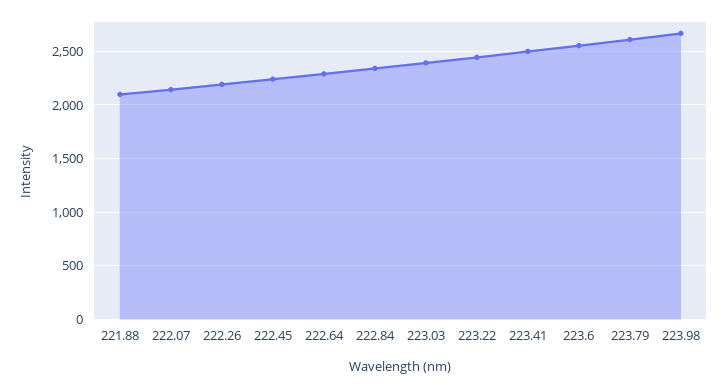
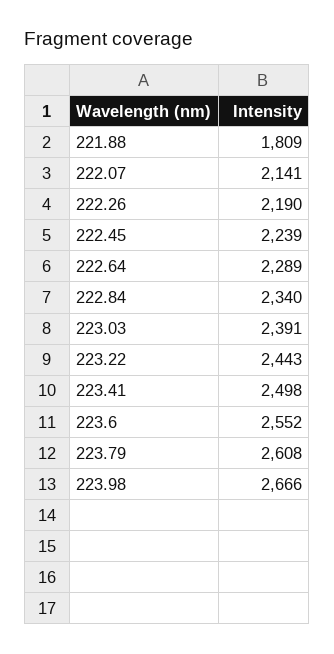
  {
-   "221.88": 2100,
+   "221.88": 1809,
    "222.07": 2141,
    "222.26": 2190,
    "222.45": 2239,
    "222.64": 2289,
    "222.84": 2340,
    "223.03": 2391,
    "223.22": 2443,
    "223.41": 2498,
    "223.6": 2552,
    "223.79": 2608,
    "223.98": 2666
  }

